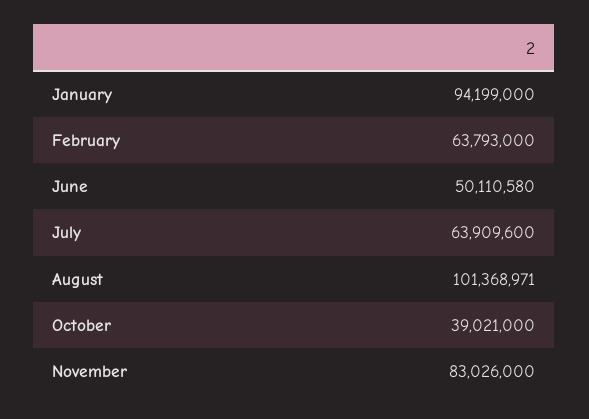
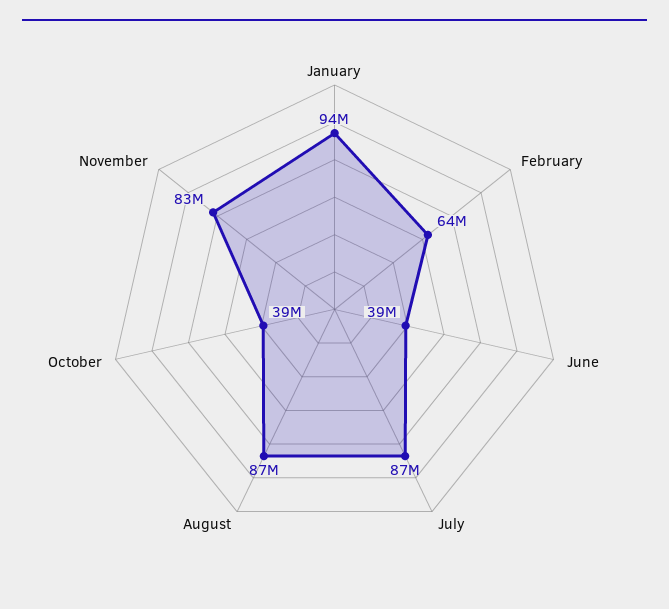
  {
    "January": 94199000,
    "February": 63793000,
-   "June": 50110580,
+   "June": 39000000,
-   "July": 63909600,
+   "July": 87000000,
-   "August": 101368971,
+   "August": 87000000,
    "October": 39021000,
    "November": 83026000
  }

